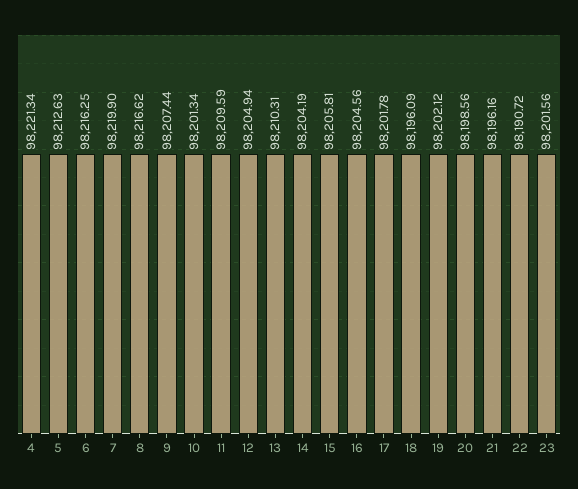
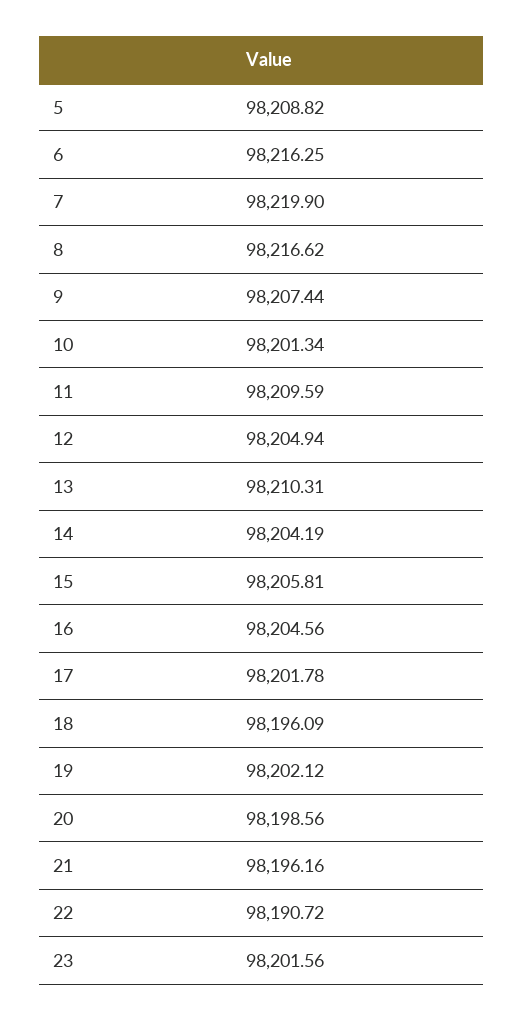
  {
-   "4": 98221.34,
-   "5": 98212.63,
+   "5": 98208.82,
    "6": 98216.25,
    "7": 98219.9,
    "8": 98216.62,
    "9": 98207.44,
    "10": 98201.34,
    "11": 98209.59,
    "12": 98204.94,
    "13": 98210.31,
    "14": 98204.19,
    "15": 98205.81,
    "16": 98204.56,
    "17": 98201.78,
    "18": 98196.09,
    "19": 98202.12,
    "20": 98198.56,
    "21": 98196.16,
    "22": 98190.72,
    "23": 98201.56
  }

